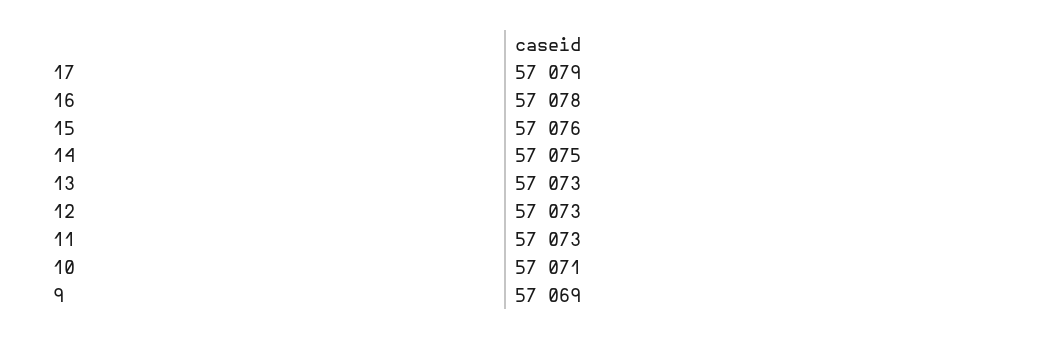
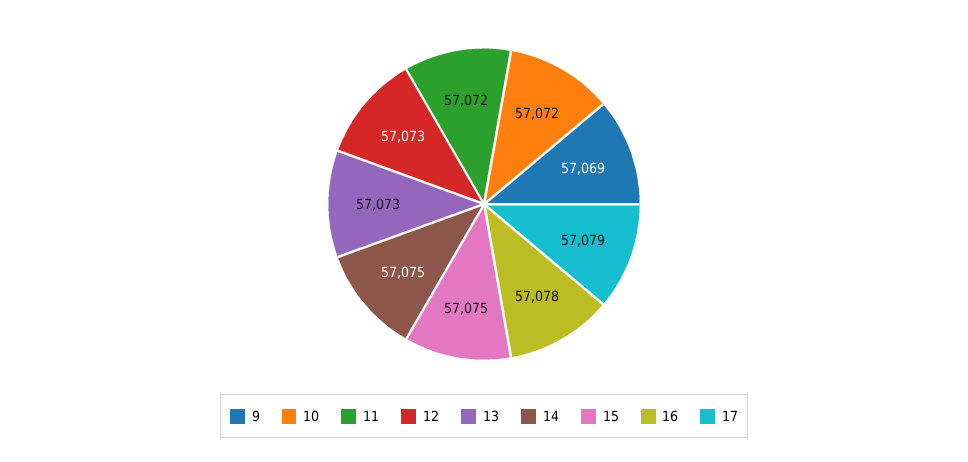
  {
    "17": 57079,
    "16": 57078,
-   "15": 57076,
+   "15": 57075,
    "14": 57075,
    "13": 57073,
    "12": 57073,
-   "11": 57073,
+   "11": 57072,
-   "10": 57071,
+   "10": 57072,
    "9": 57069
  }

